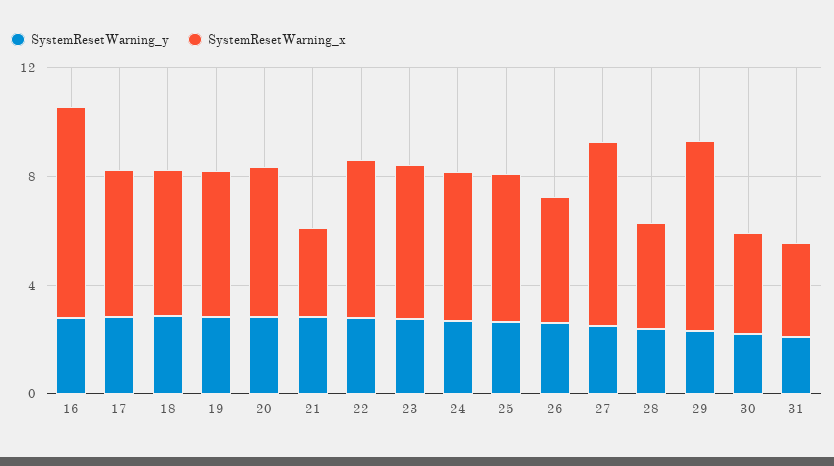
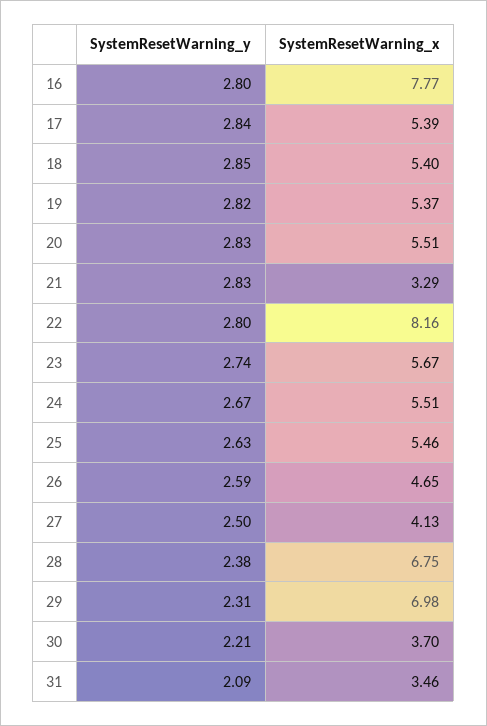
  {
    "SystemResetWarning_y": {
      "16": 2.8,
      "17": 2.84,
      "18": 2.85,
      "19": 2.82,
      "20": 2.83,
      "21": 2.83,
      "22": 2.8,
      "23": 2.74,
      "24": 2.67,
      "25": 2.63,
      "26": 2.59,
      "27": 2.5,
      "28": 2.38,
      "29": 2.31,
      "30": 2.21,
      "31": 2.09
    },
    "SystemResetWarning_x": {
      "16": 7.77,
      "17": 5.39,
      "18": 5.4,
      "19": 5.37,
      "20": 5.51,
      "21": 3.29,
-     "22": 6,
+     "22": 8.16,
      "23": 5.67,
      "24": 5.51,
      "25": 5.46,
      "26": 4.65,
-     "27": 7,
+     "27": 4.13,
-     "28": 4,
+     "28": 6.75,
      "29": 6.98,
      "30": 3.7,
      "31": 3.46
    }
  }

